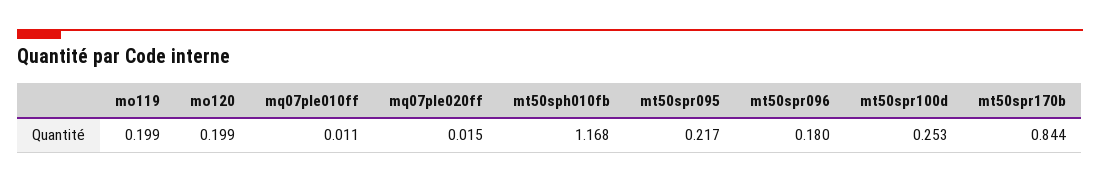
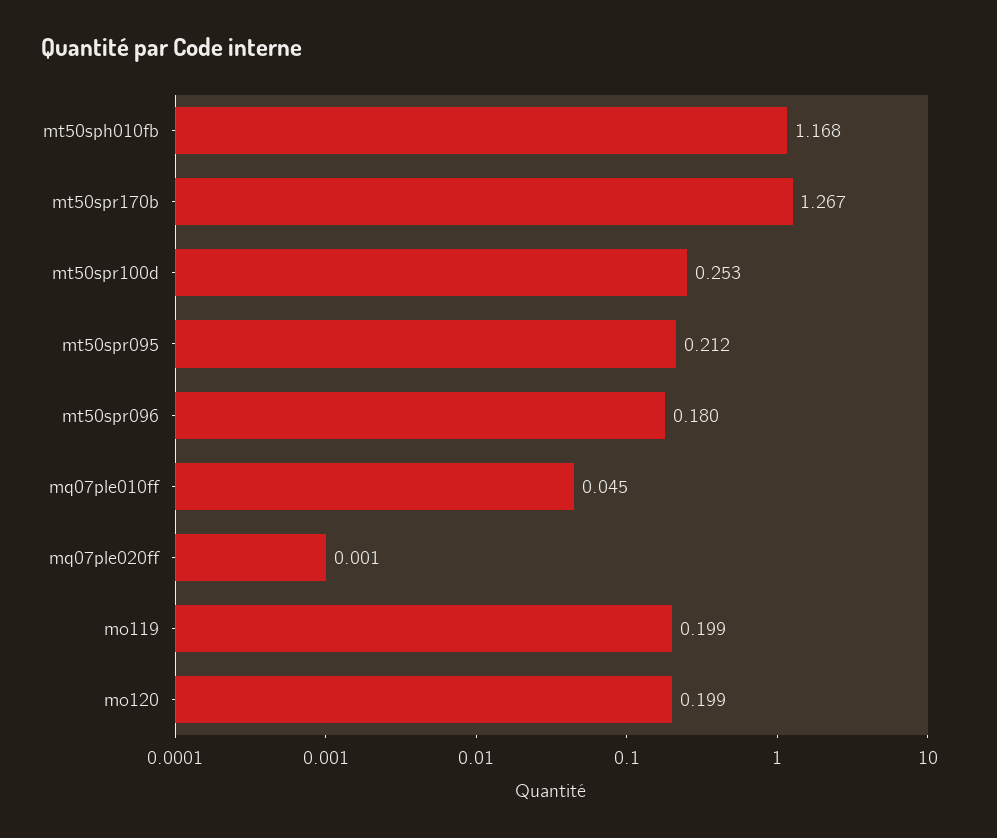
  {
    "mo119": 0.199,
    "mo120": 0.199,
-   "mq07ple010ff": 0.011,
+   "mq07ple010ff": 0.045,
-   "mq07ple020ff": 0.015,
+   "mq07ple020ff": 0.001,
    "mt50sph010fb": 1.168,
-   "mt50spr095": 0.217,
+   "mt50spr095": 0.212,
    "mt50spr096": 0.18,
    "mt50spr100d": 0.253,
-   "mt50spr170b": 0.844
+   "mt50spr170b": 1.267
  }

